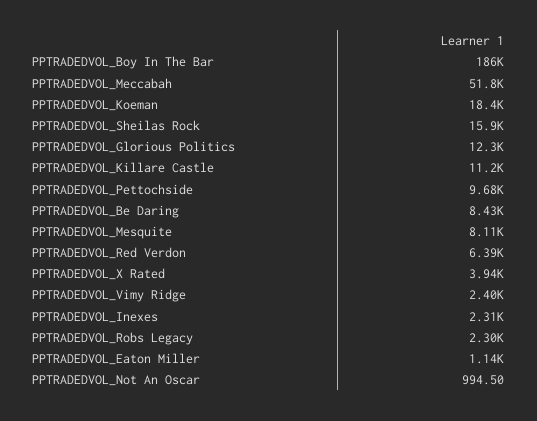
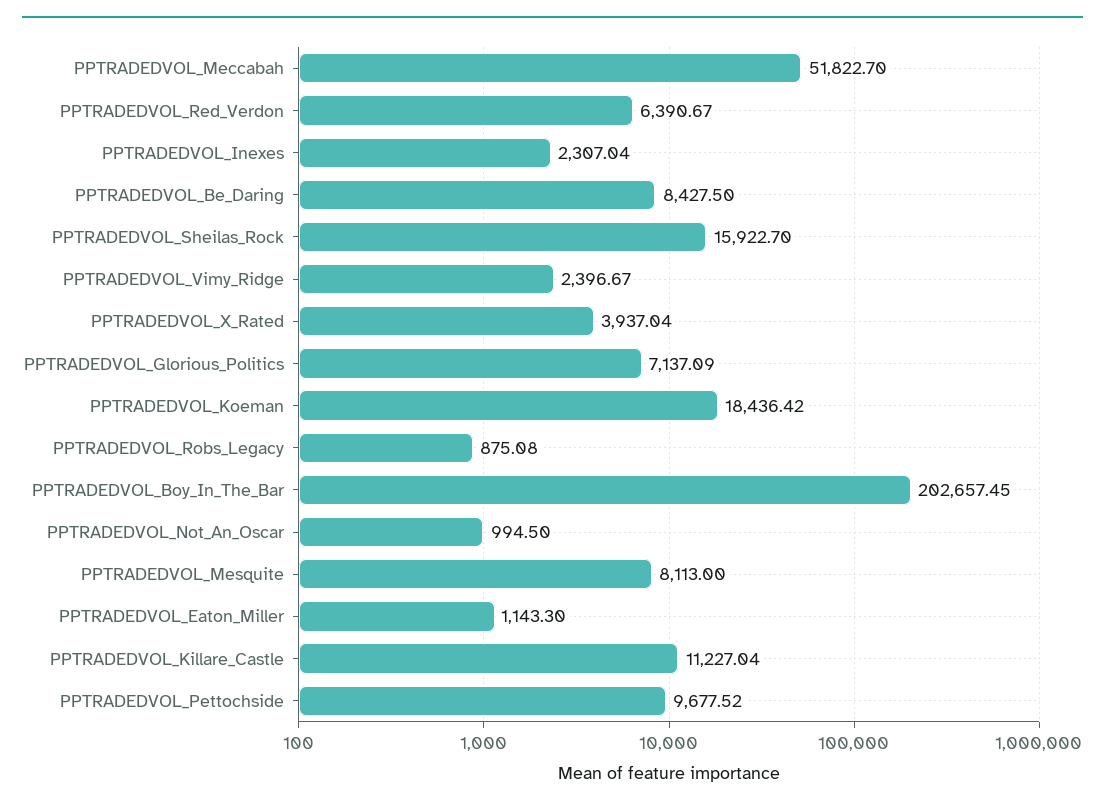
  {
-   "PPTRADEDVOL_Boy In The Bar": 186000,
+   "PPTRADEDVOL_Boy In The Bar": 202657.45,
    "PPTRADEDVOL_Meccabah": 51822.7,
    "PPTRADEDVOL_Koeman": 18436.42,
    "PPTRADEDVOL_Sheilas Rock": 15922.7,
-   "PPTRADEDVOL_Glorious Politics": 12300,
+   "PPTRADEDVOL_Glorious Politics": 7137.09,
    "PPTRADEDVOL_Killare Castle": 11227.04,
    "PPTRADEDVOL_Pettochside": 9677.52,
    "PPTRADEDVOL_Be Daring": 8427.5,
    "PPTRADEDVOL_Mesquite": 8113,
    "PPTRADEDVOL_Red Verdon": 6390.67,
    "PPTRADEDVOL_X Rated": 3937.04,
    "PPTRADEDVOL_Vimy Ridge": 2396.67,
    "PPTRADEDVOL_Inexes": 2307.04,
-   "PPTRADEDVOL_Robs Legacy": 2300,
+   "PPTRADEDVOL_Robs Legacy": 875.08,
    "PPTRADEDVOL_Eaton Miller": 1143.3,
    "PPTRADEDVOL_Not An Oscar": 994.5
  }

